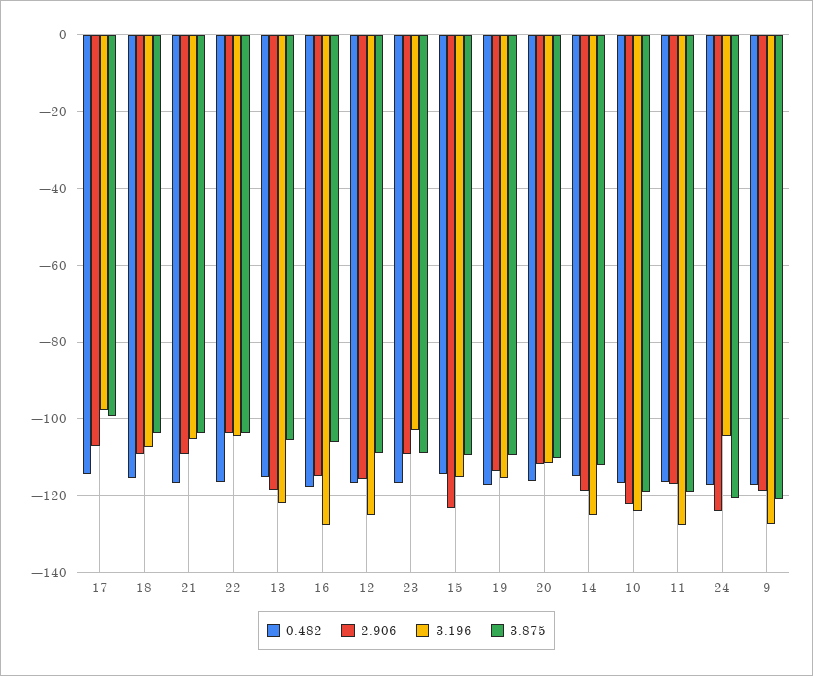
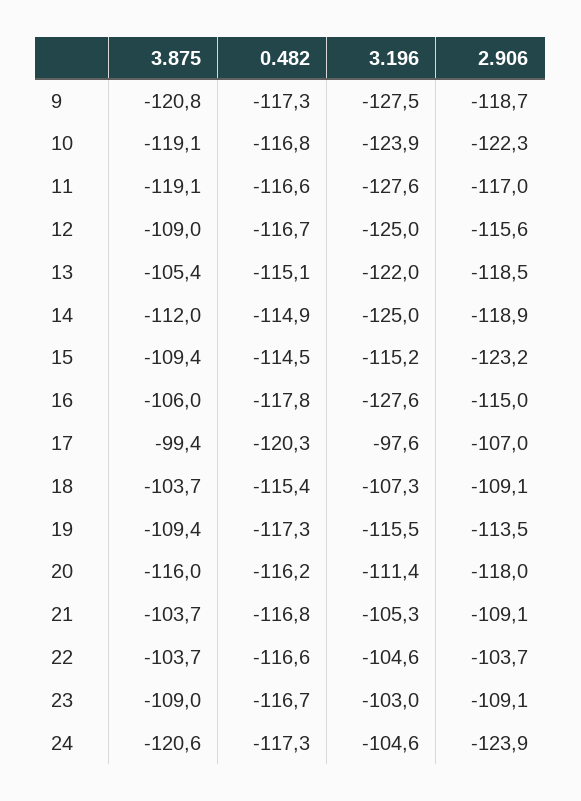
  {
    "0.482": {
-     "17": -114,
+     "17": -120.3,
      "18": -115.4,
      "21": -116.8,
      "22": -116.6,
      "13": -115.1,
      "16": -117.8,
      "12": -116.7,
      "23": -116.7,
      "15": -114.5,
      "19": -117.3,
      "20": -116.2,
      "14": -114.9,
      "10": -116.8,
      "11": -116.6,
      "24": -117.3,
      "9": -117.3
    },
    "2.906": {
      "17": -107,
      "18": -109.1,
      "21": -109.1,
      "22": -103.7,
      "13": -118.5,
      "16": -115,
      "12": -115.6,
      "23": -109.1,
      "15": -123.2,
      "19": -113.5,
-     "20": -112,
+     "20": -118,
      "14": -118.9,
      "10": -122.3,
      "11": -117,
      "24": -123.9,
      "9": -118.7
    },
    "3.196": {
      "17": -97.6,
      "18": -107.3,
      "21": -105.3,
      "22": -104.6,
      "13": -122,
      "16": -127.6,
      "12": -125,
      "23": -103,
      "15": -115.2,
      "19": -115.5,
      "20": -111.4,
      "14": -125,
      "10": -123.9,
      "11": -127.6,
      "24": -104.6,
      "9": -127.5
    },
    "3.875": {
      "17": -99.4,
      "18": -103.7,
      "21": -103.7,
      "22": -103.7,
      "13": -105.4,
      "16": -106,
      "12": -109,
      "23": -109,
      "15": -109.4,
      "19": -109.4,
-     "20": -110,
+     "20": -116,
      "14": -112,
      "10": -119.1,
      "11": -119.1,
      "24": -120.6,
      "9": -120.8
    }
  }

